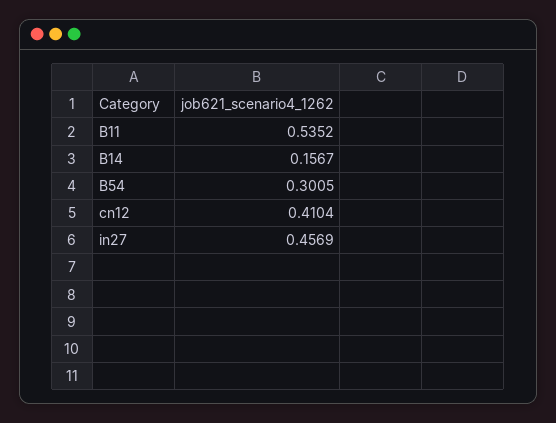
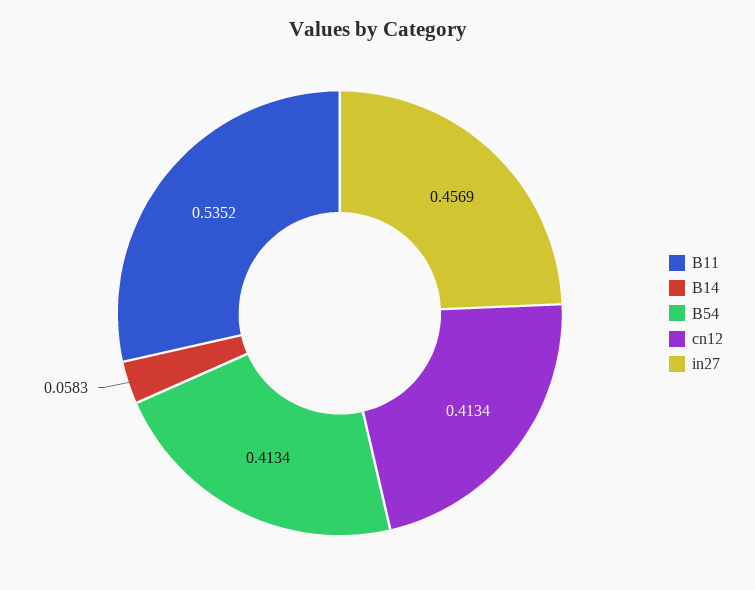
  {
    "B11": 0.5352,
-   "B14": 0.1567,
+   "B14": 0.0583,
-   "B54": 0.3005,
+   "B54": 0.4134,
-   "cn12": 0.4104,
+   "cn12": 0.4134,
    "in27": 0.4569
  }

